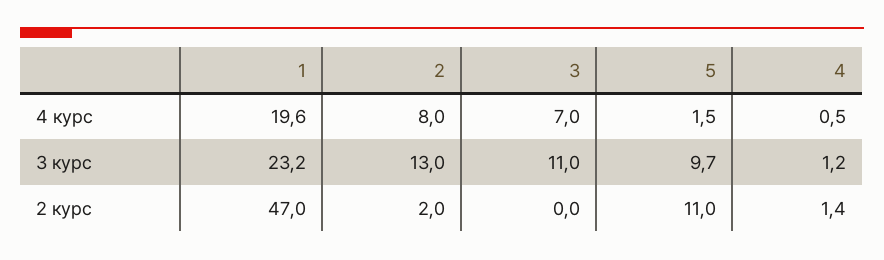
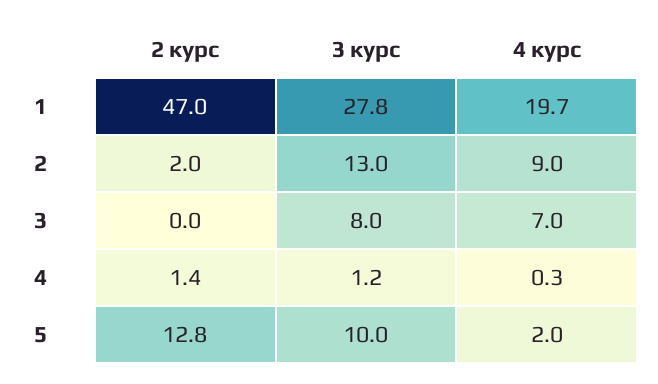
  {
    "1": {
-     "4 курс": 19.6,
+     "4 курс": 19.7,
-     "3 курс": 23.2,
+     "3 курс": 27.8,
      "2 курс": 47
    },
    "2": {
-     "4 курс": 8,
+     "4 курс": 9,
      "3 курс": 13,
      "2 курс": 2
    },
    "3": {
      "4 курс": 7,
-     "3 курс": 11,
+     "3 курс": 8,
      "2 курс": 0
    },
    "5": {
-     "4 курс": 1.5,
+     "4 курс": 2,
-     "3 курс": 9.7,
+     "3 курс": 10,
-     "2 курс": 11
+     "2 курс": 12.8
    },
    "4": {
-     "4 курс": 0.5,
+     "4 курс": 0.3,
      "3 курс": 1.2,
      "2 курс": 1.4
    }
  }

